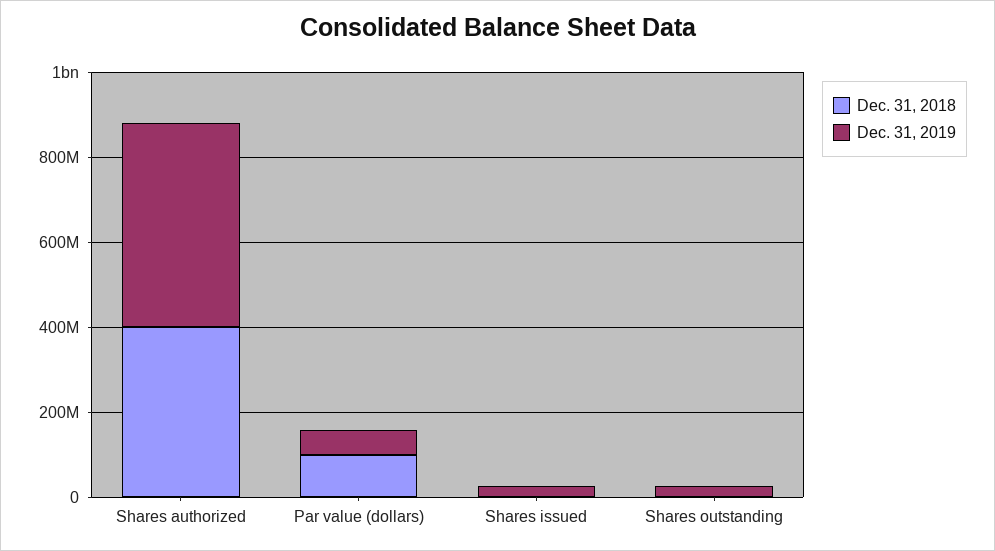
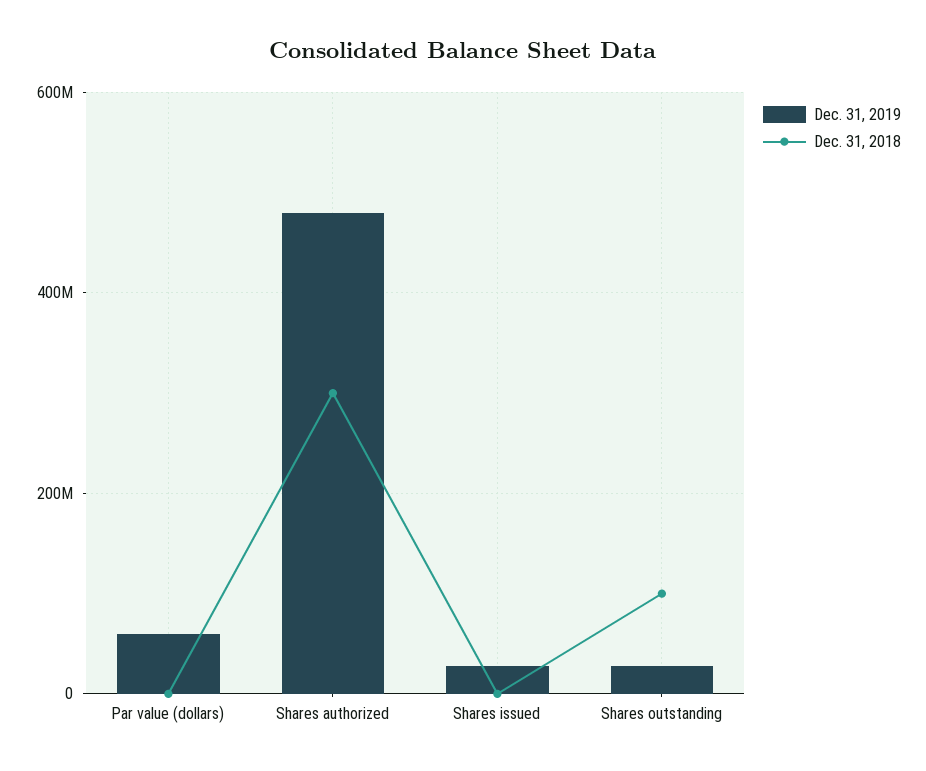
  {
    "Dec. 31, 2018": {
-     "Shares authorized": 400000000,
+     "Shares authorized": 300000000,
-     "Par value (dollars)": 100000000,
+     "Par value (dollars)": 0,
      "Shares issued": 0,
-     "Shares outstanding": 0
+     "Shares outstanding": 100000000
    },
    "Dec. 31, 2019": {
      "Shares authorized": 480000000,
      "Par value (dollars)": 60000000,
      "Shares issued": 20000000,
      "Shares outstanding": 20000000
    }
  }

